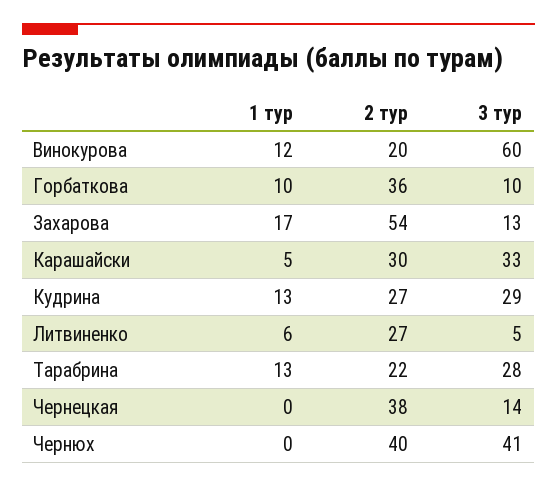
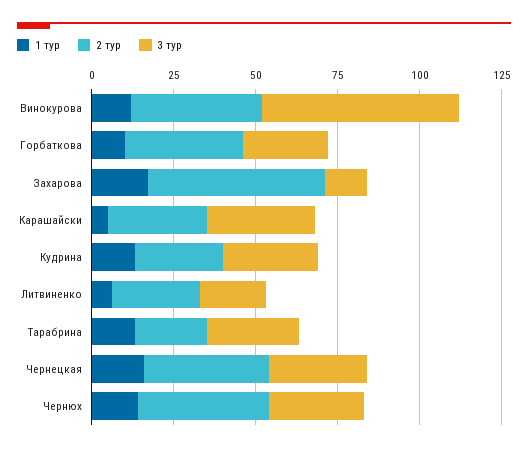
  {
    "1 тур": {
      "Винокурова": 12,
      "Горбаткова": 10,
      "Захарова": 17,
      "Карашайски": 5,
      "Кудрина": 13,
      "Литвиненко": 6,
      "Тарабрина": 13,
-     "Чернецкая": 0,
+     "Чернецкая": 15,
-     "Чернюх": 0
+     "Чернюх": 15
    },
    "2 тур": {
-     "Винокурова": 20,
+     "Винокурова": 40,
      "Горбаткова": 36,
      "Захарова": 54,
      "Карашайски": 30,
      "Кудрина": 27,
      "Литвиненко": 27,
      "Тарабрина": 22,
      "Чернецкая": 38,
      "Чернюх": 40
    },
    "3 тур": {
      "Винокурова": 60,
-     "Горбаткова": 10,
+     "Горбаткова": 25,
      "Захарова": 13,
      "Карашайски": 33,
      "Кудрина": 29,
-     "Литвиненко": 5,
+     "Литвиненко": 20,
      "Тарабрина": 28,
-     "Чернецкая": 14,
+     "Чернецкая": 30,
-     "Чернюх": 41
+     "Чернюх": 30
    }
  }

